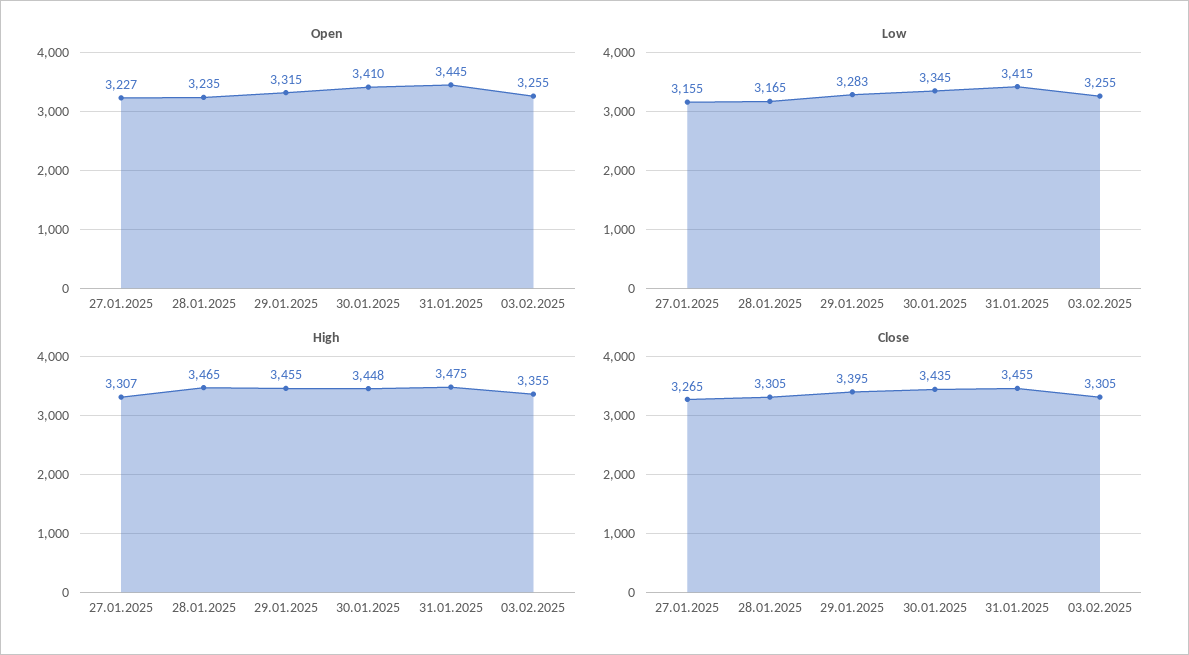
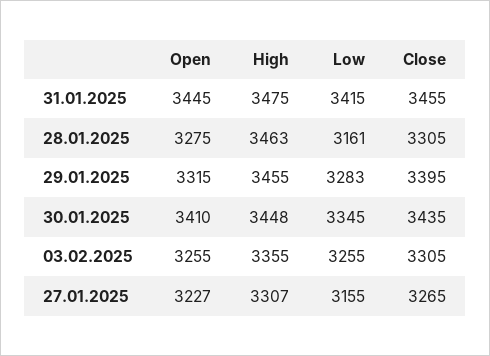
  {
    "Open": {
      "27.01.2025": 3227,
-     "28.01.2025": 3235,
+     "28.01.2025": 3275,
      "29.01.2025": 3315,
      "30.01.2025": 3410,
      "31.01.2025": 3445,
      "03.02.2025": 3255
    },
    "Low": {
      "27.01.2025": 3155,
-     "28.01.2025": 3165,
+     "28.01.2025": 3161,
      "29.01.2025": 3283,
      "30.01.2025": 3345,
      "31.01.2025": 3415,
      "03.02.2025": 3255
    },
    "High": {
      "27.01.2025": 3307,
-     "28.01.2025": 3465,
+     "28.01.2025": 3463,
      "29.01.2025": 3455,
      "30.01.2025": 3448,
      "31.01.2025": 3475,
      "03.02.2025": 3355
    },
    "Close": {
      "27.01.2025": 3265,
      "28.01.2025": 3305,
      "29.01.2025": 3395,
      "30.01.2025": 3435,
      "31.01.2025": 3455,
      "03.02.2025": 3305
    }
  }

